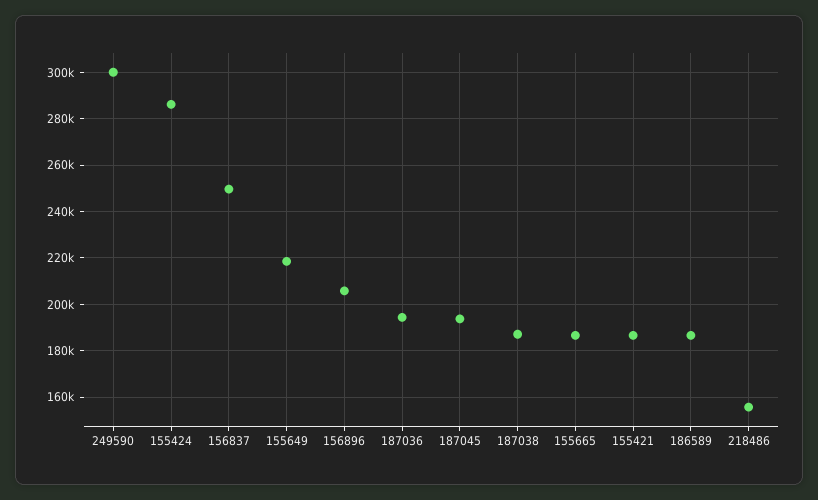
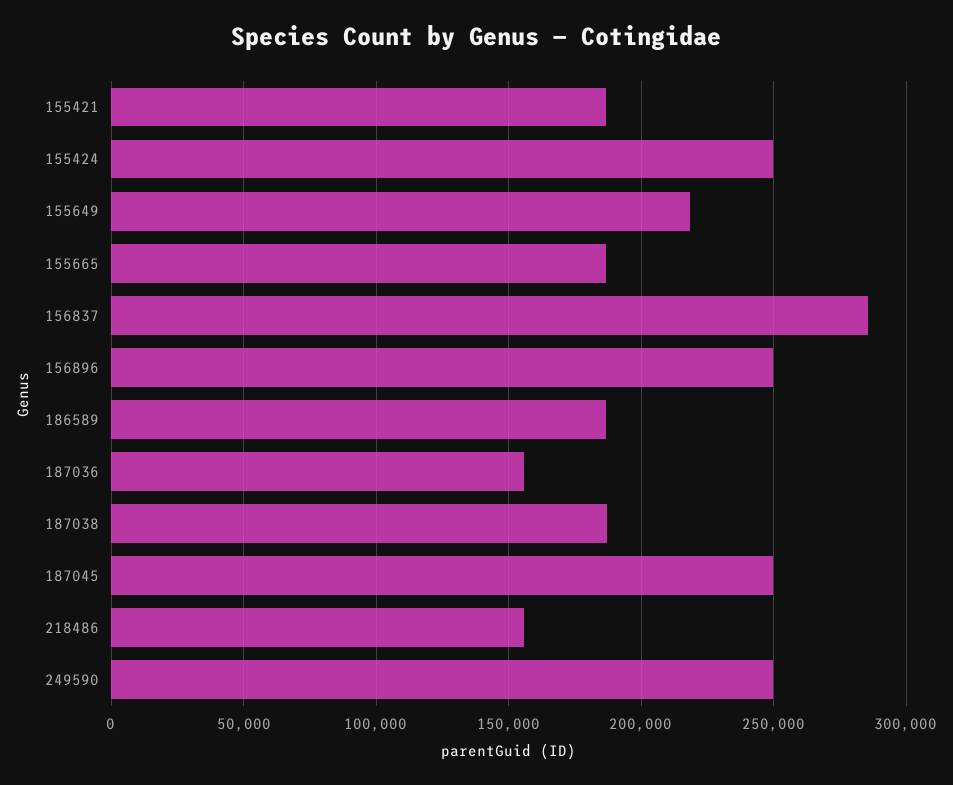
  {
-   "249590": 300000,
+   "249590": 250000,
-   "155424": 285000,
+   "155424": 250000,
-   "156837": 250000,
+   "156837": 285000,
    "155649": 220000,
-   "156896": 205000,
+   "156896": 250000,
-   "187036": 195000,
+   "187036": 155000,
-   "187045": 195000,
+   "187045": 250000,
    "187038": 185000,
    "155665": 185000,
    "155421": 185000,
    "186589": 185000,
    "218486": 155000
  }

